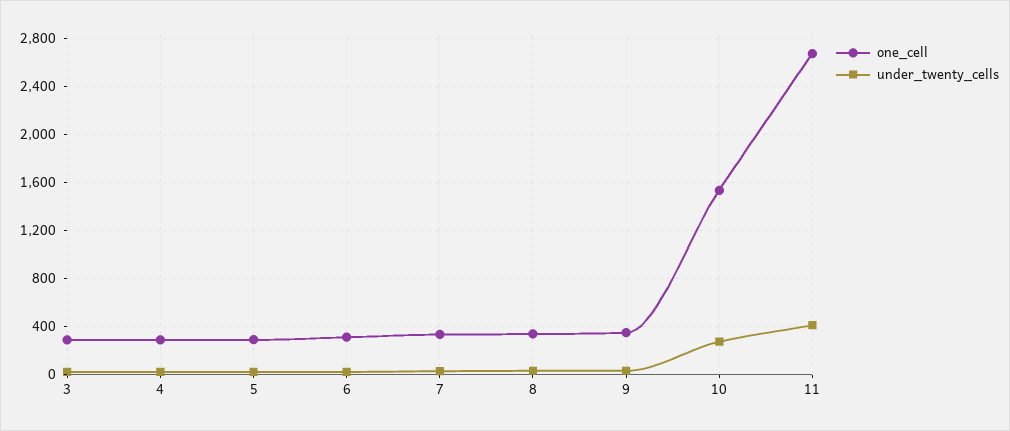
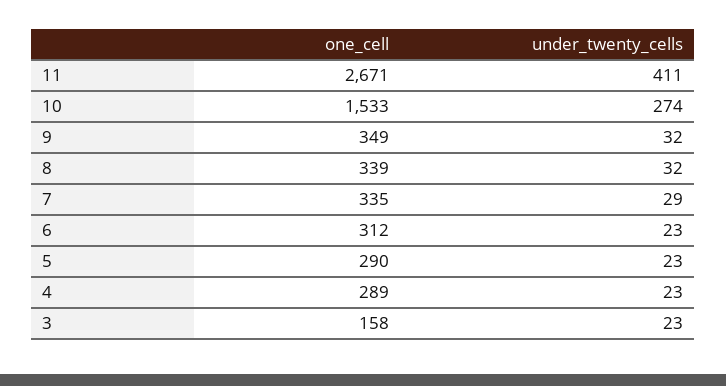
  {
    "one_cell": {
-     "3": 300,
+     "3": 158,
      "4": 289,
      "5": 290,
      "6": 312,
      "7": 335,
      "8": 339,
      "9": 349,
      "10": 1533,
      "11": 2671
    },
    "under_twenty_cells": {
      "3": 23,
      "4": 23,
      "5": 23,
      "6": 23,
      "7": 29,
      "8": 32,
      "9": 32,
      "10": 274,
      "11": 411
    }
  }

